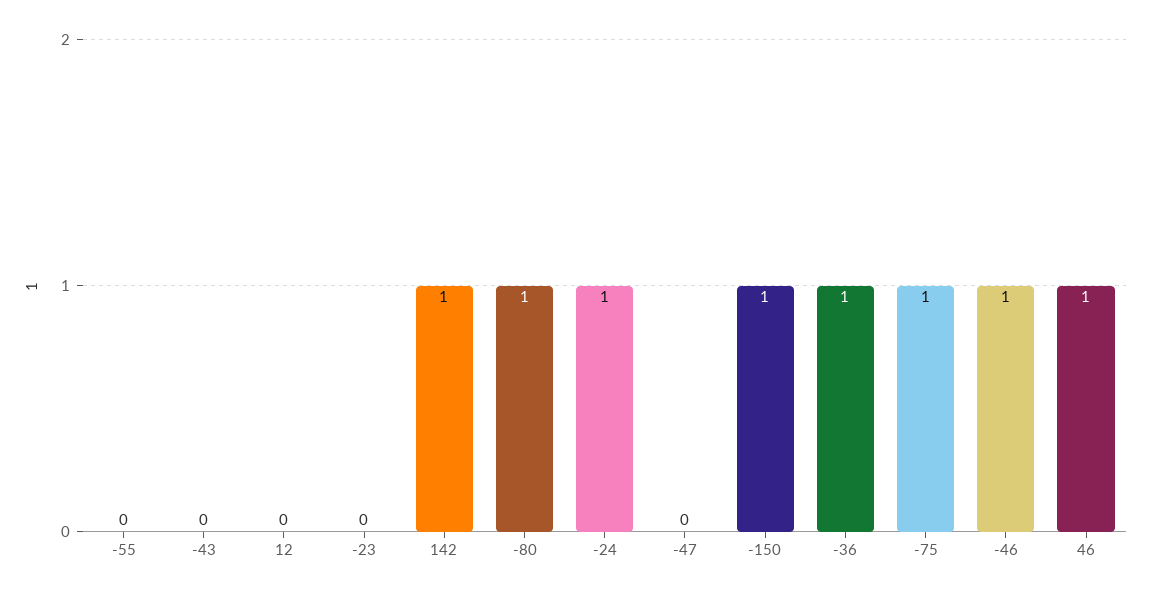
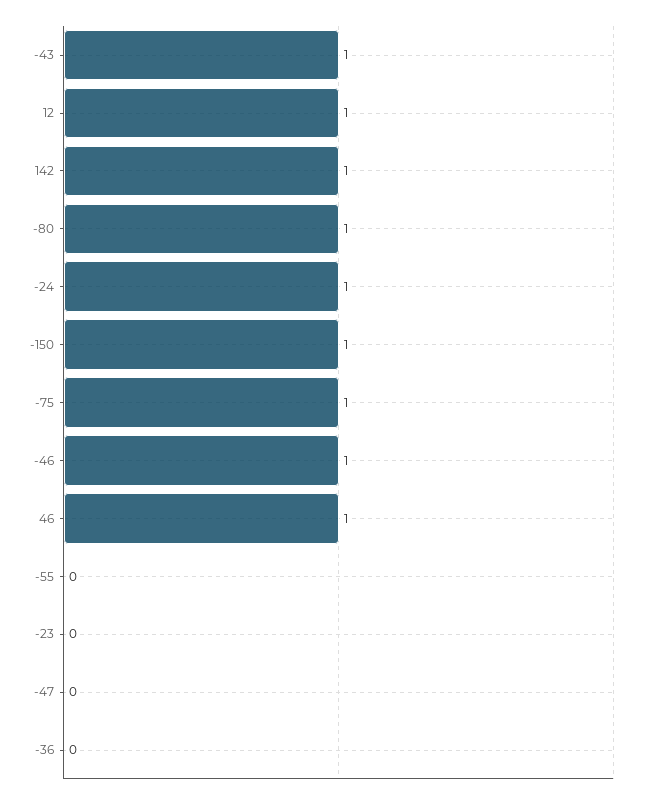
  {
    "-55": 0,
-   "-43": 0,
+   "-43": 1,
-   "12": 0,
+   "12": 1,
    "-23": 0,
    "142": 1,
    "-80": 1,
    "-24": 1,
    "-47": 0,
    "-150": 1,
-   "-36": 1,
+   "-36": 0,
    "-75": 1,
    "-46": 1,
    "46": 1
  }

